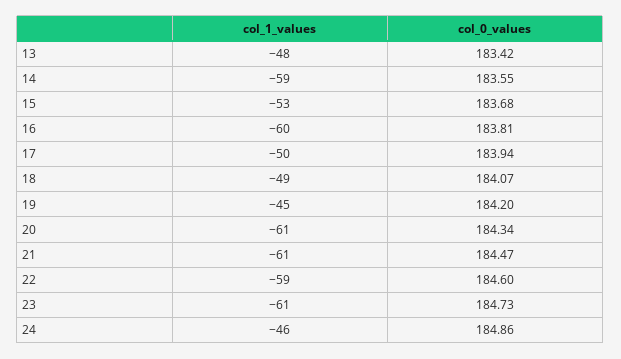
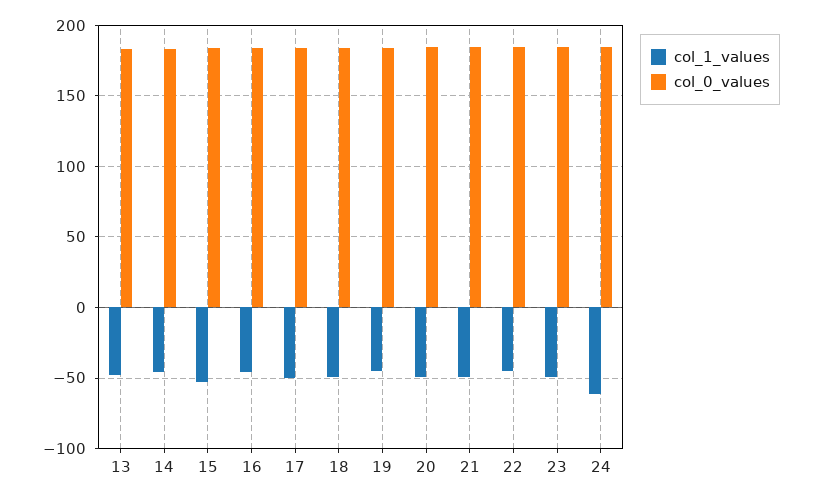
  {
    "col_1_values": {
      "13": -48,
-     "14": -59,
+     "14": -45,
      "15": -53,
-     "16": -60,
+     "16": -45,
      "17": -50,
      "18": -49,
      "19": -45,
-     "20": -61,
+     "20": -50,
-     "21": -61,
+     "21": -50,
-     "22": -59,
+     "22": -45,
-     "23": -61,
+     "23": -50,
-     "24": -46
+     "24": -60
    },
    "col_0_values": {
      "13": 183.42,
      "14": 183.55,
      "15": 183.68,
      "16": 183.81,
      "17": 183.94,
      "18": 184.07,
      "19": 184.2,
      "20": 184.34,
      "21": 184.47,
      "22": 184.6,
      "23": 184.73,
      "24": 184.86
    }
  }

